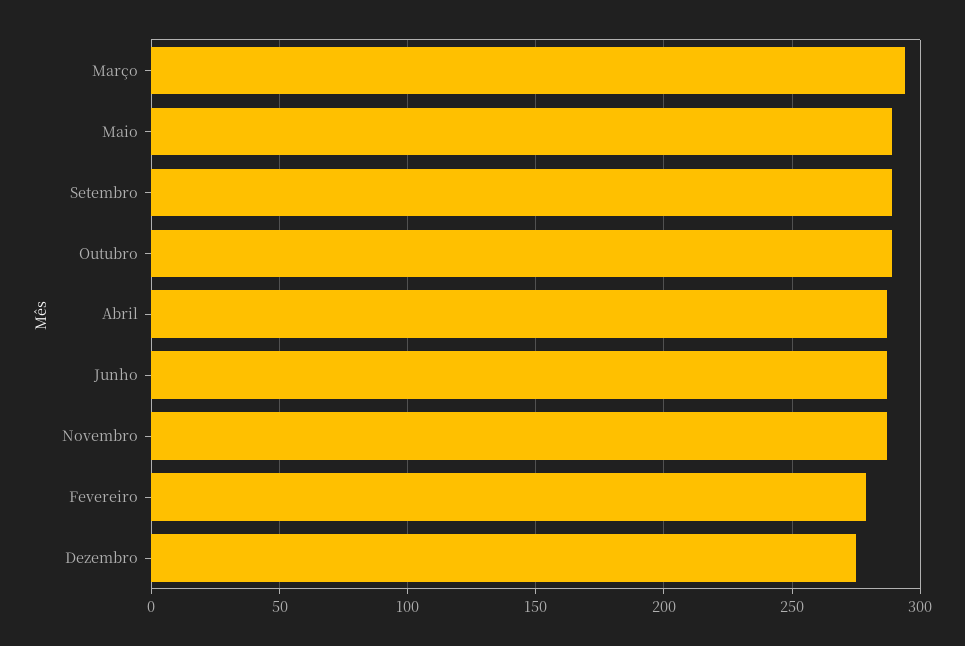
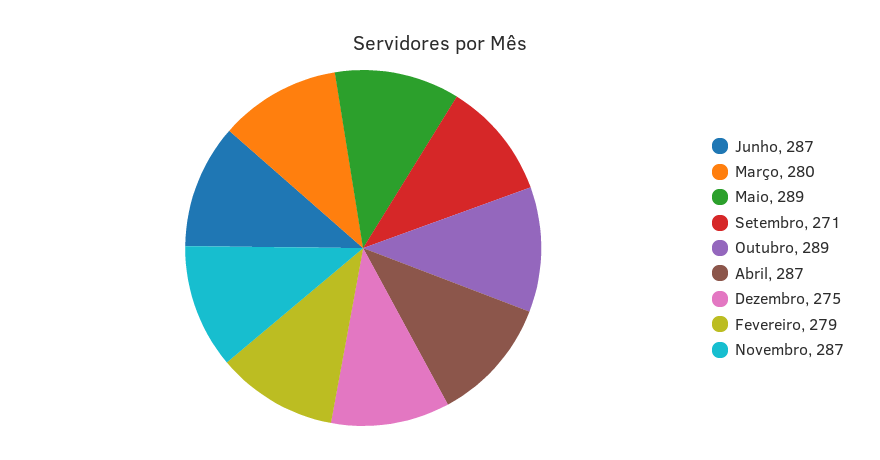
  {
-   "Março": 295,
+   "Março": 280,
    "Maio": 289,
-   "Setembro": 290,
+   "Setembro": 271,
    "Outubro": 289,
    "Abril": 287,
    "Junho": 287,
    "Novembro": 287,
    "Fevereiro": 279,
    "Dezembro": 275
  }

